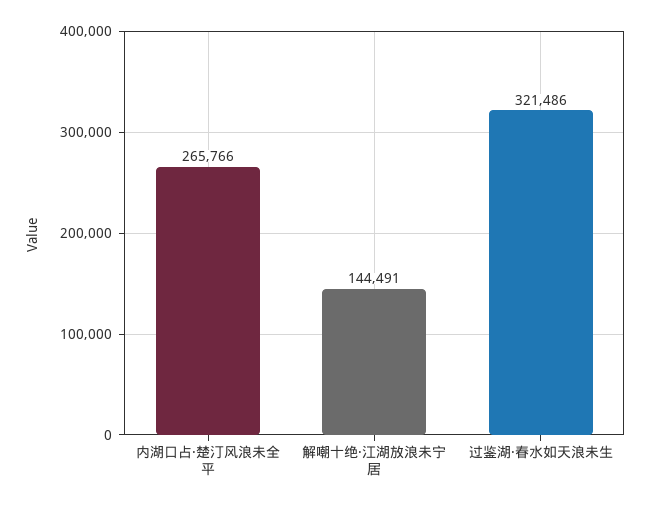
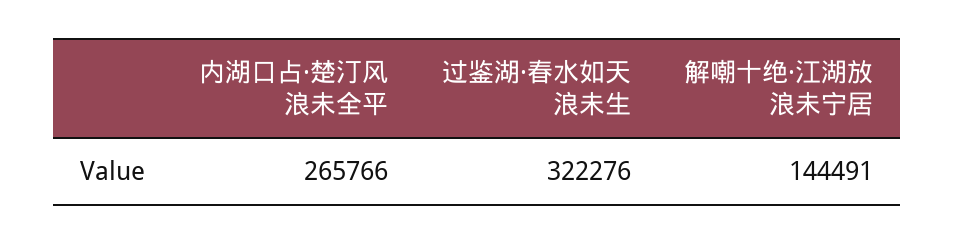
  {
    "内湖口占·楚汀风浪未全平": 265766,
    "解嘲十绝·江湖放浪未宁居": 144491,
-   "过鉴湖·春水如天浪未生": 321486
+   "过鉴湖·春水如天浪未生": 322276
  }

